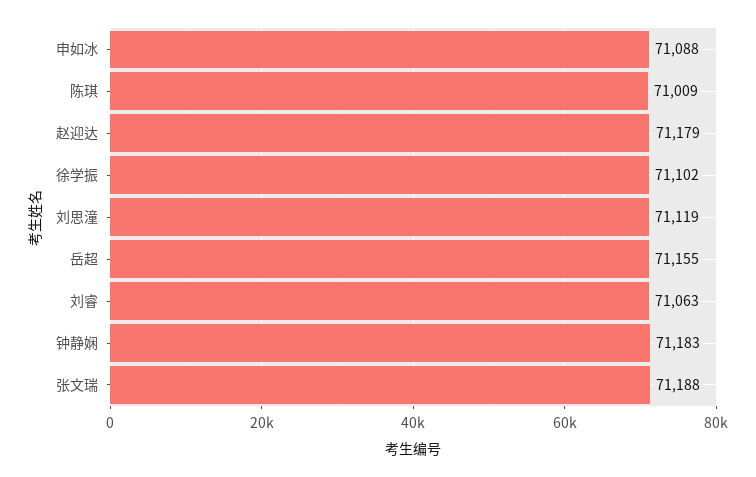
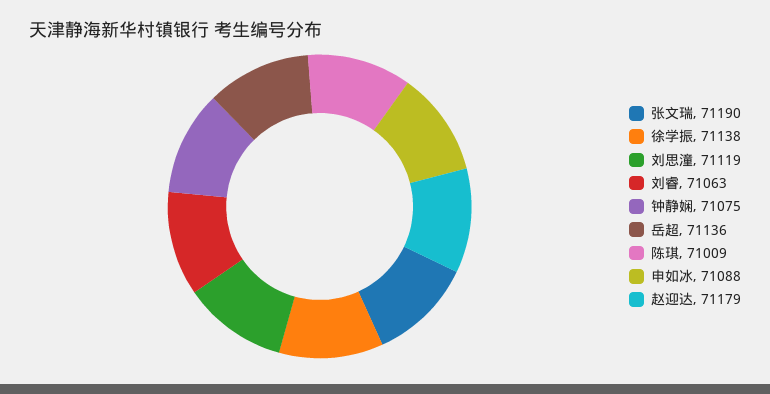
  {
    "申如冰": 71088,
    "陈琪": 71009,
    "赵迎达": 71179,
-   "徐学振": 71102,
+   "徐学振": 71138,
    "刘思潼": 71119,
-   "岳超": 71155,
+   "岳超": 71136,
    "刘睿": 71063,
-   "钟静娴": 71183,
+   "钟静娴": 71075,
-   "张文瑞": 71188
+   "张文瑞": 71190
  }

